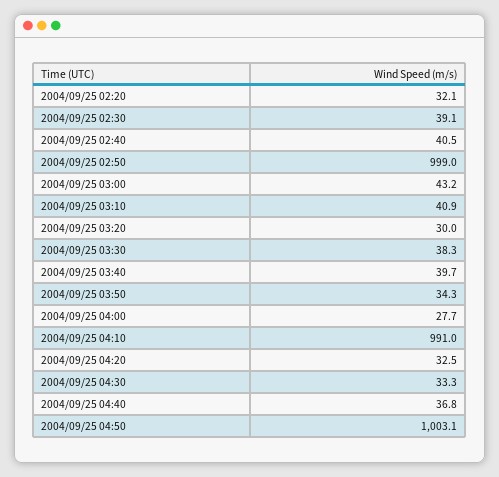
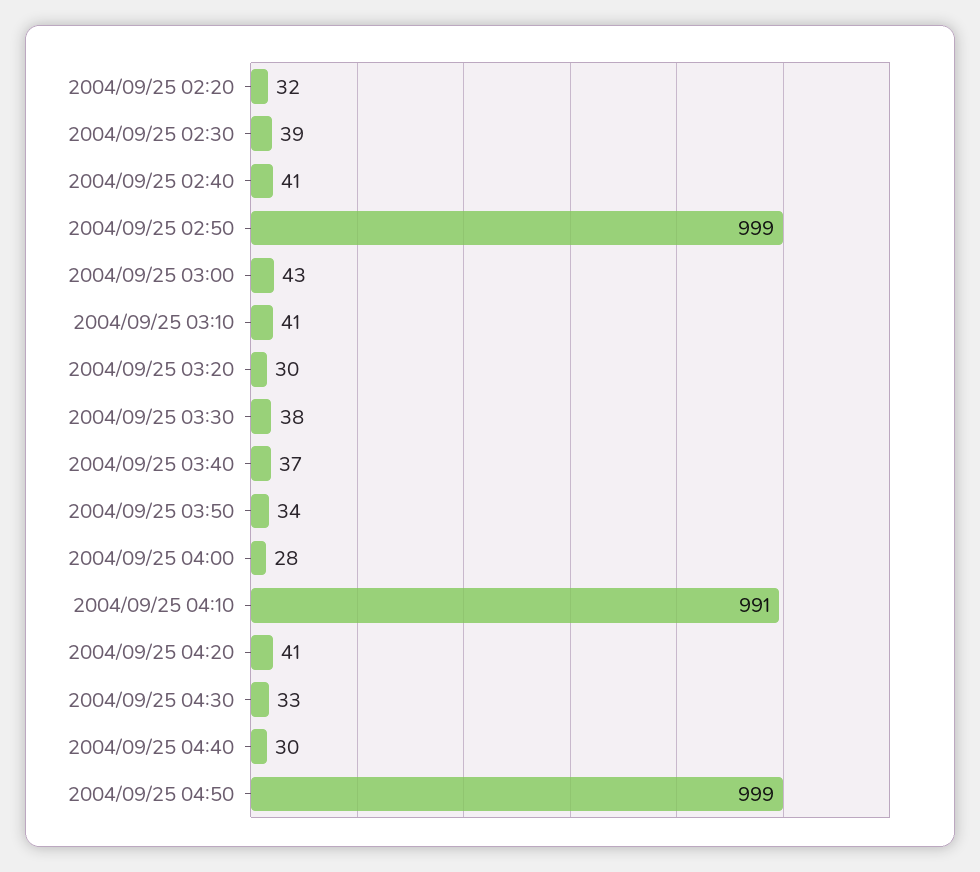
  {
    "2004/09/25 02:20": 32.1,
    "2004/09/25 02:30": 39.1,
    "2004/09/25 02:40": 40.5,
    "2004/09/25 02:50": 999,
    "2004/09/25 03:00": 43.2,
    "2004/09/25 03:10": 40.9,
    "2004/09/25 03:20": 30,
    "2004/09/25 03:30": 38.3,
-   "2004/09/25 03:40": 39.7,
+   "2004/09/25 03:40": 37,
    "2004/09/25 03:50": 34.3,
    "2004/09/25 04:00": 27.7,
    "2004/09/25 04:10": 991,
-   "2004/09/25 04:20": 32.5,
+   "2004/09/25 04:20": 41,
    "2004/09/25 04:30": 33.3,
-   "2004/09/25 04:40": 36.8,
+   "2004/09/25 04:40": 30,
-   "2004/09/25 04:50": 1003.1
+   "2004/09/25 04:50": 999
  }

